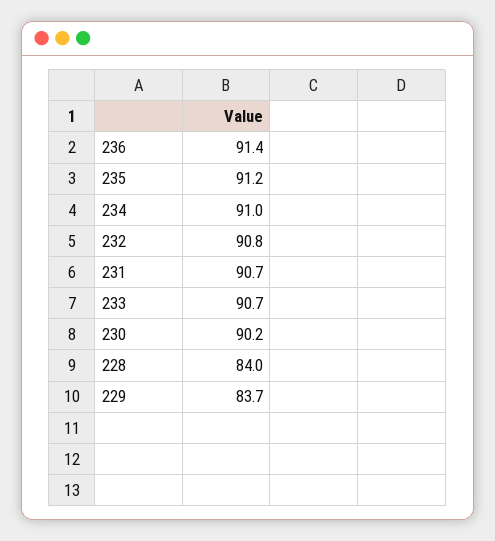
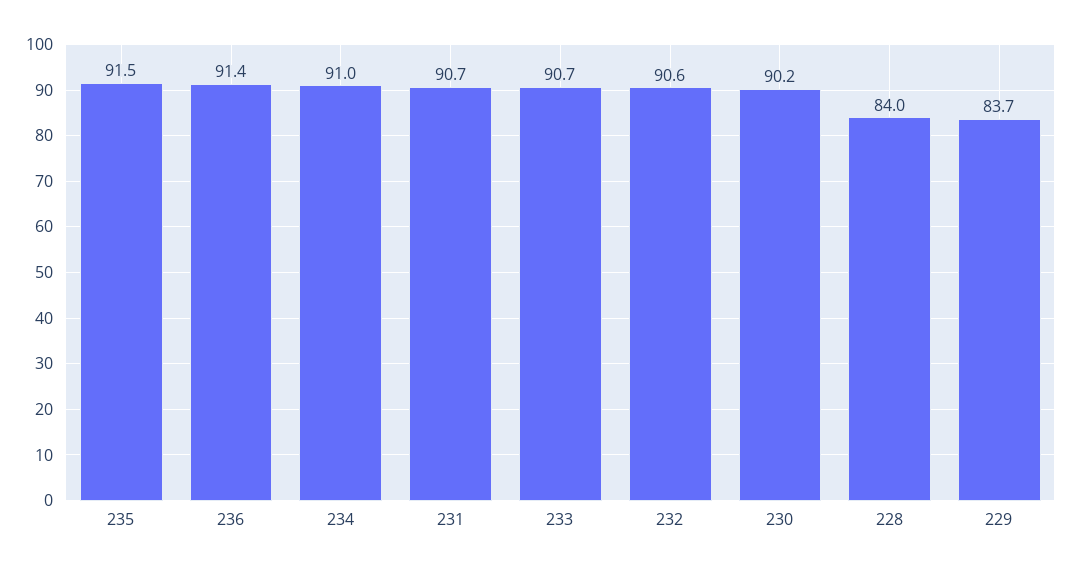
  {
    "236": 91.4,
-   "235": 91.2,
+   "235": 91.5,
    "234": 91,
-   "232": 90.8,
+   "232": 90.6,
    "231": 90.7,
    "233": 90.7,
    "230": 90.2,
    "228": 84,
    "229": 83.7
  }

